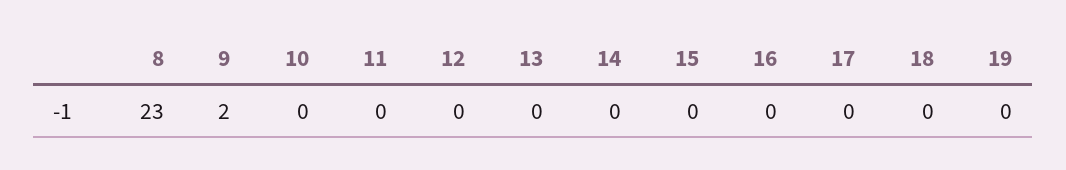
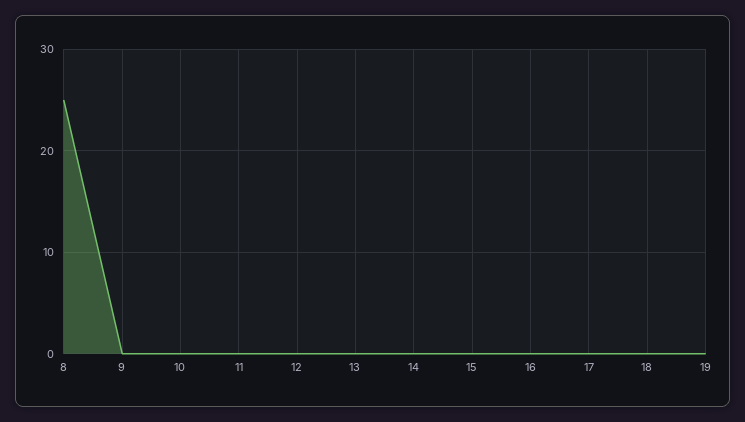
  {
-   "8": 23,
+   "8": 25,
-   "9": 2,
+   "9": 0,
    "10": 0,
    "11": 0,
    "12": 0,
    "13": 0,
    "14": 0,
    "15": 0,
    "16": 0,
    "17": 0,
    "18": 0,
    "19": 0
  }

